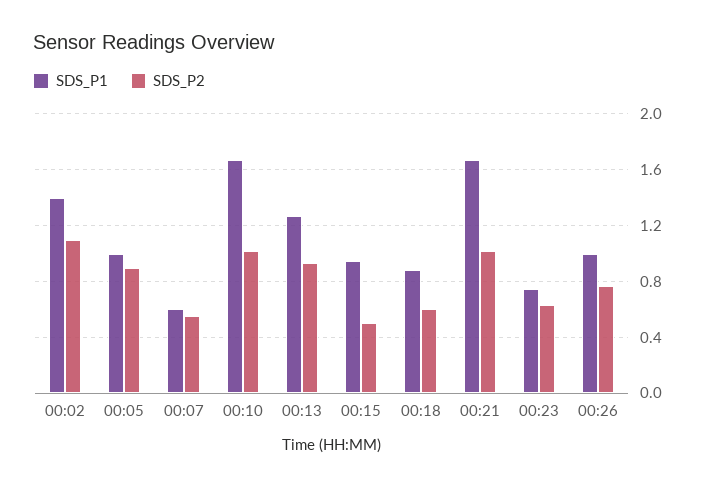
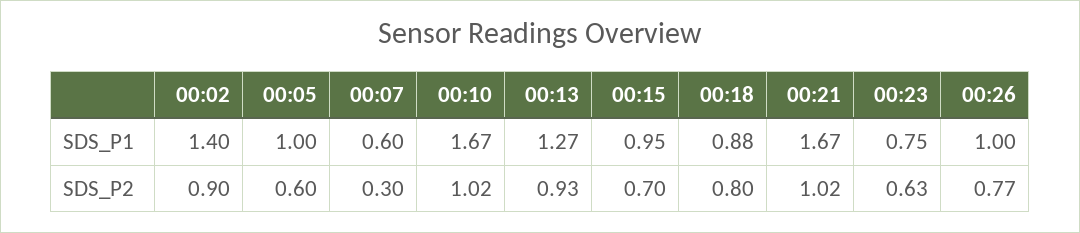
  {
    "SDS_P1": {
      "00:02": 1.4,
      "00:05": 1,
      "00:07": 0.6,
      "00:10": 1.67,
      "00:13": 1.27,
      "00:15": 0.95,
      "00:18": 0.88,
      "00:21": 1.67,
      "00:23": 0.75,
      "00:26": 1
    },
    "SDS_P2": {
-     "00:02": 1.1,
+     "00:02": 0.9,
-     "00:05": 0.9,
+     "00:05": 0.6,
-     "00:07": 0.55,
+     "00:07": 0.3,
      "00:10": 1.02,
      "00:13": 0.93,
-     "00:15": 0.5,
+     "00:15": 0.7,
-     "00:18": 0.6,
+     "00:18": 0.8,
      "00:21": 1.02,
      "00:23": 0.63,
      "00:26": 0.77
    }
  }

